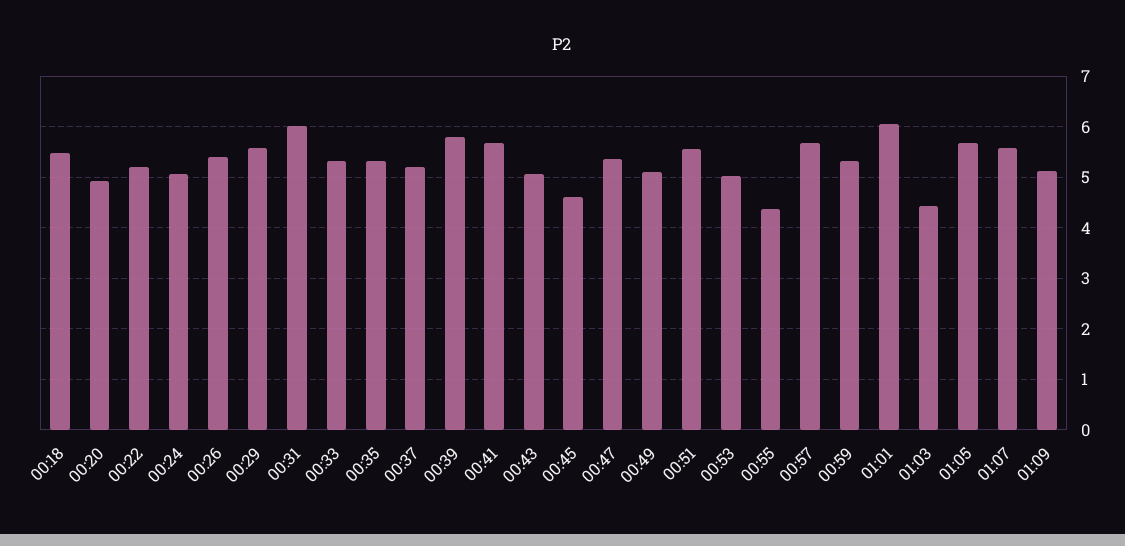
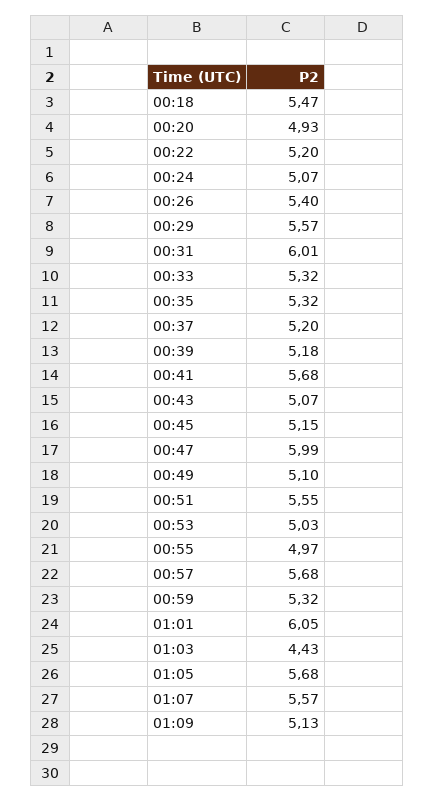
  {
    "00:18": 5.47,
    "00:20": 4.93,
    "00:22": 5.2,
    "00:24": 5.07,
    "00:26": 5.4,
    "00:29": 5.57,
    "00:31": 6.01,
    "00:33": 5.32,
    "00:35": 5.32,
    "00:37": 5.2,
-   "00:39": 5.8,
+   "00:39": 5.18,
    "00:41": 5.68,
    "00:43": 5.07,
-   "00:45": 4.6,
+   "00:45": 5.15,
-   "00:47": 5.4,
+   "00:47": 5.99,
    "00:49": 5.1,
    "00:51": 5.55,
    "00:53": 5.03,
-   "00:55": 4.4,
+   "00:55": 4.97,
    "00:57": 5.68,
    "00:59": 5.32,
    "01:01": 6.05,
    "01:03": 4.43,
    "01:05": 5.68,
    "01:07": 5.57,
    "01:09": 5.13
  }

